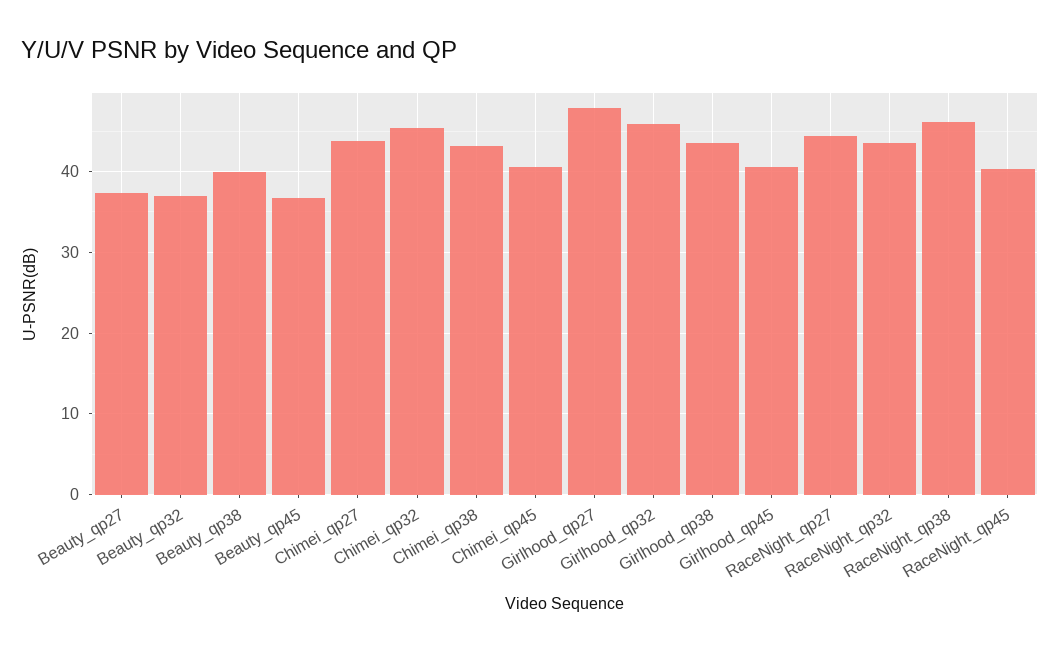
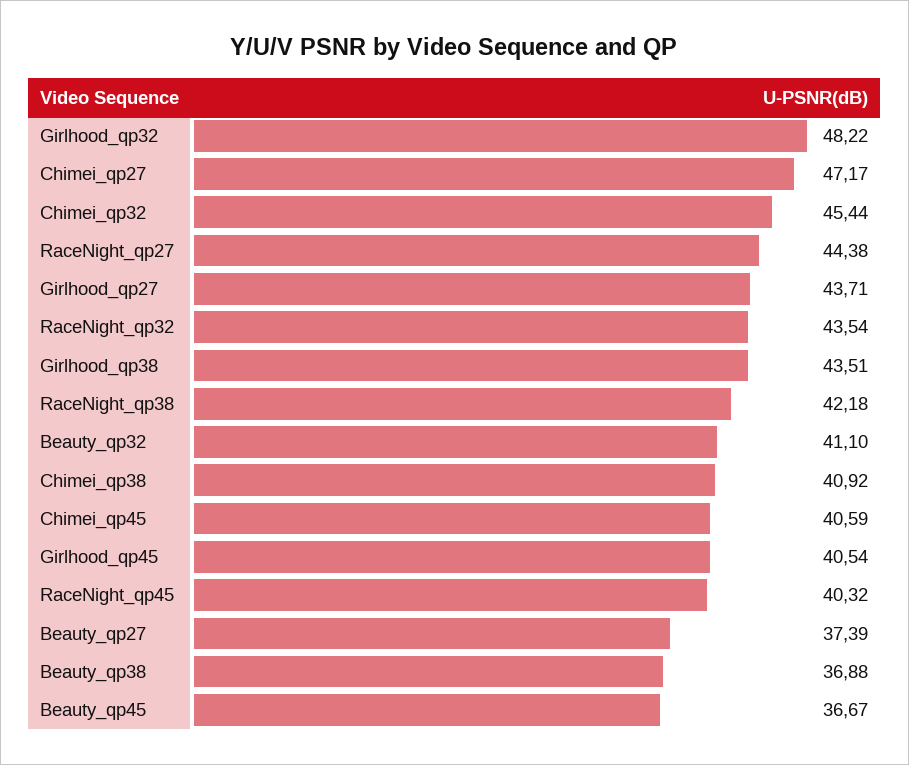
  {
    "Beauty_qp27": 37.39,
-   "Beauty_qp32": 37,
+   "Beauty_qp32": 41.1,
-   "Beauty_qp38": 40,
+   "Beauty_qp38": 36.88,
    "Beauty_qp45": 36.67,
-   "Chimei_qp27": 44,
+   "Chimei_qp27": 47.17,
    "Chimei_qp32": 45.44,
-   "Chimei_qp38": 43,
+   "Chimei_qp38": 40.92,
    "Chimei_qp45": 40.59,
-   "Girlhood_qp27": 48,
+   "Girlhood_qp27": 43.71,
-   "Girlhood_qp32": 46,
+   "Girlhood_qp32": 48.22,
    "Girlhood_qp38": 43.51,
    "Girlhood_qp45": 40.54,
    "RaceNight_qp27": 44.38,
    "RaceNight_qp32": 43.54,
-   "RaceNight_qp38": 46,
+   "RaceNight_qp38": 42.18,
    "RaceNight_qp45": 40.32
  }

